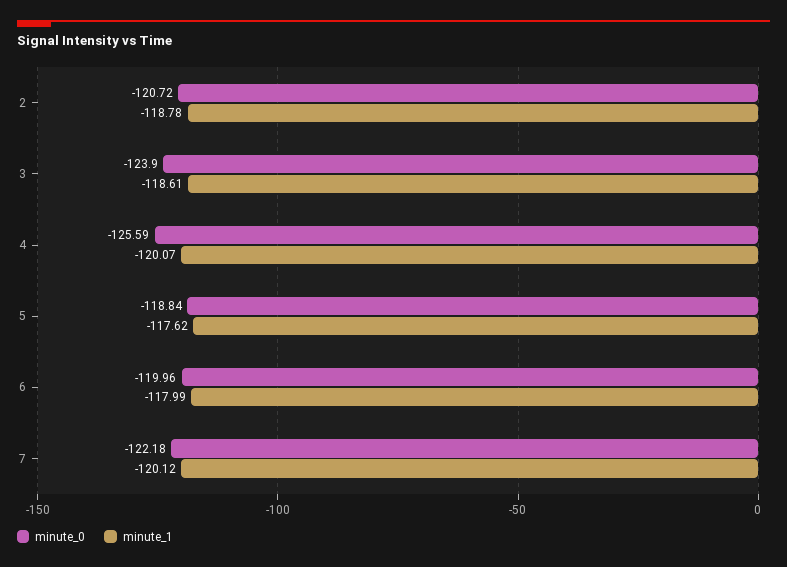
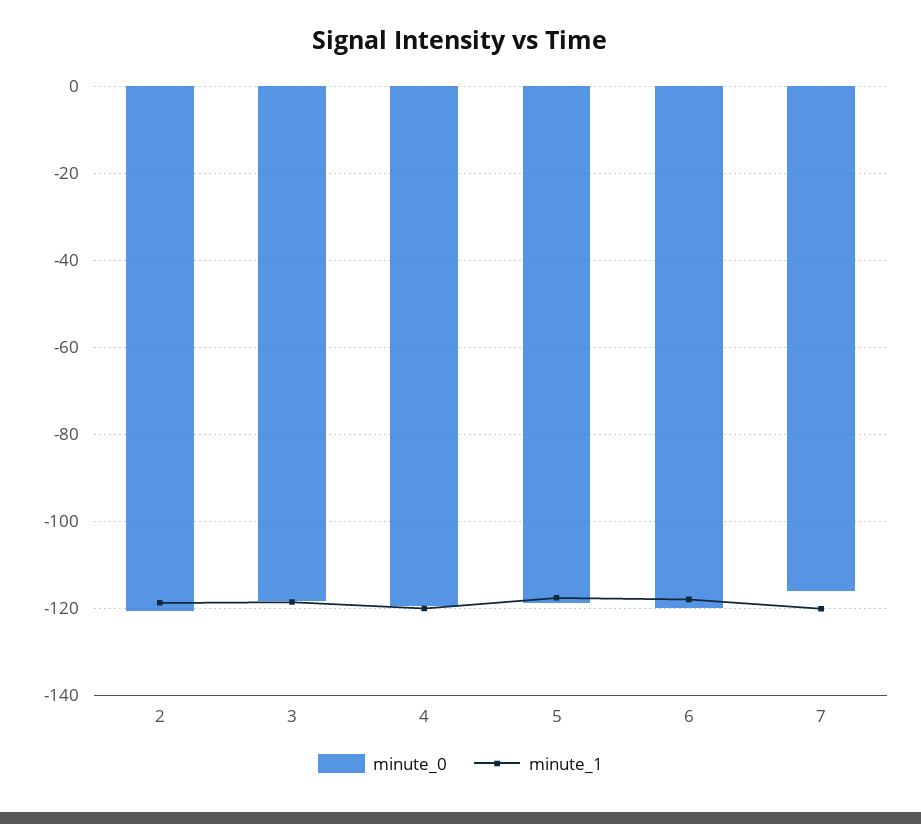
  {
    "minute_0": {
      "2": -120.72,
-     "3": -123.9,
+     "3": -118,
-     "4": -125.59,
+     "4": -120,
      "5": -118.84,
      "6": -119.96,
-     "7": -122.18
+     "7": -116
    },
    "minute_1": {
      "2": -118.78,
      "3": -118.61,
      "4": -120.07,
      "5": -117.62,
      "6": -117.99,
      "7": -120.12
    }
  }

